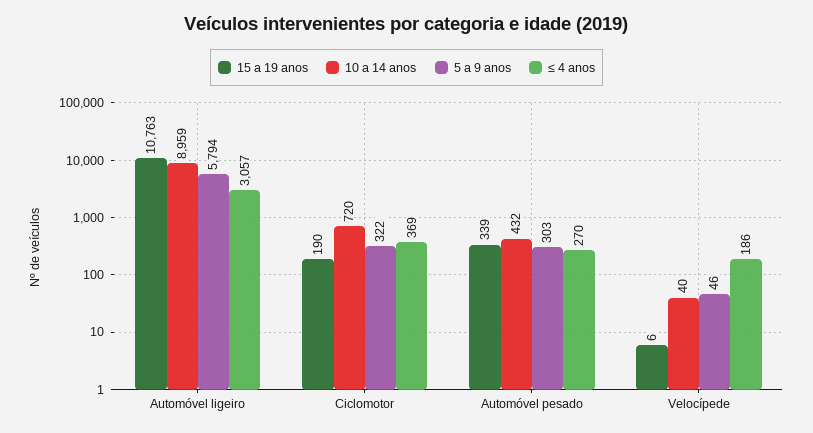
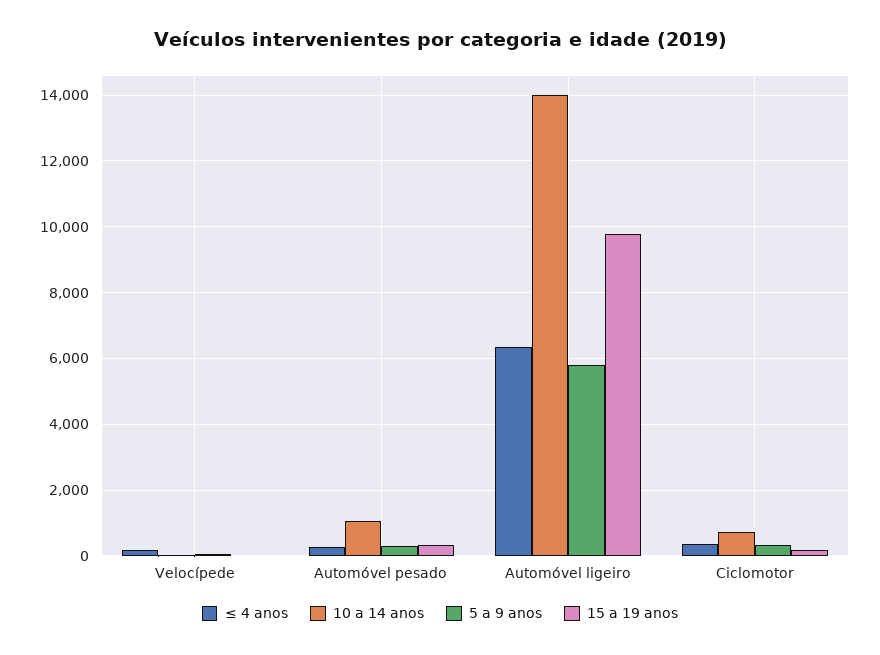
  {
    "15 a 19 anos": {
-     "Automóvel ligeiro": 10763,
+     "Automóvel ligeiro": 9800,
      "Ciclomotor": 190,
      "Automóvel pesado": 339,
      "Velocípede": 6
    },
    "10 a 14 anos": {
-     "Automóvel ligeiro": 8959,
+     "Automóvel ligeiro": 14000,
      "Ciclomotor": 720,
-     "Automóvel pesado": 432,
+     "Automóvel pesado": 1000,
      "Velocípede": 40
    },
    "5 a 9 anos": {
      "Automóvel ligeiro": 5794,
      "Ciclomotor": 322,
      "Automóvel pesado": 303,
      "Velocípede": 46
    },
    "≤ 4 anos": {
-     "Automóvel ligeiro": 3057,
+     "Automóvel ligeiro": 6400,
      "Ciclomotor": 369,
      "Automóvel pesado": 270,
      "Velocípede": 186
    }
  }

